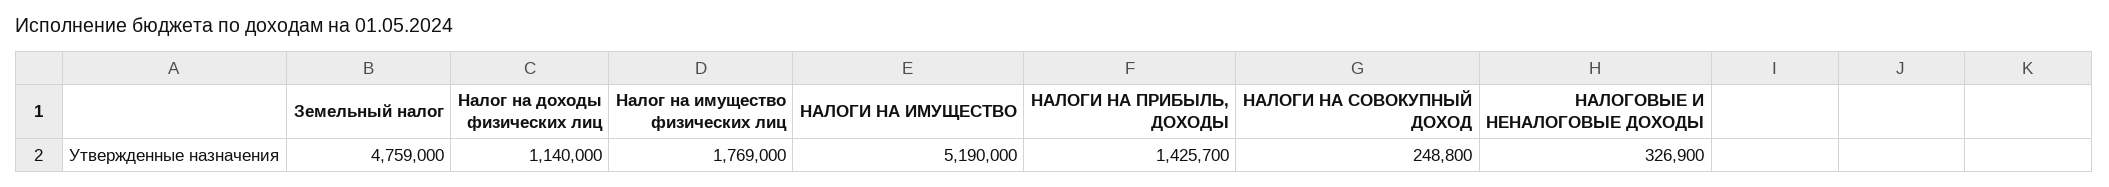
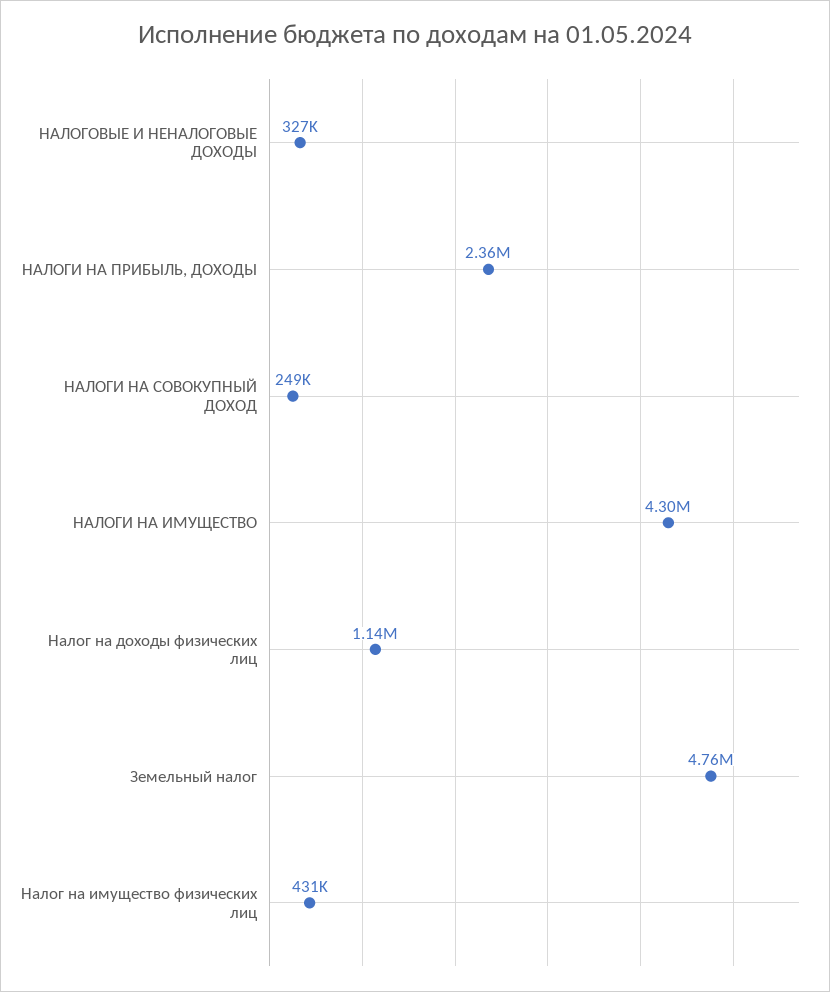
  {
    "Земельный налог": 4759000,
    "Налог на доходы физических лиц": 1140000,
-   "Налог на имущество физических лиц": 1769000,
+   "Налог на имущество физических лиц": 431000,
-   "НАЛОГИ НА ИМУЩЕСТВО": 5190000,
+   "НАЛОГИ НА ИМУЩЕСТВО": 4300000,
-   "НАЛОГИ НА ПРИБЫЛЬ, ДОХОДЫ": 1425700,
+   "НАЛОГИ НА ПРИБЫЛЬ, ДОХОДЫ": 2360000,
    "НАЛОГИ НА СОВОКУПНЫЙ ДОХОД": 248800,
    "НАЛОГОВЫЕ И НЕНАЛОГОВЫЕ ДОХОДЫ": 326900
  }

